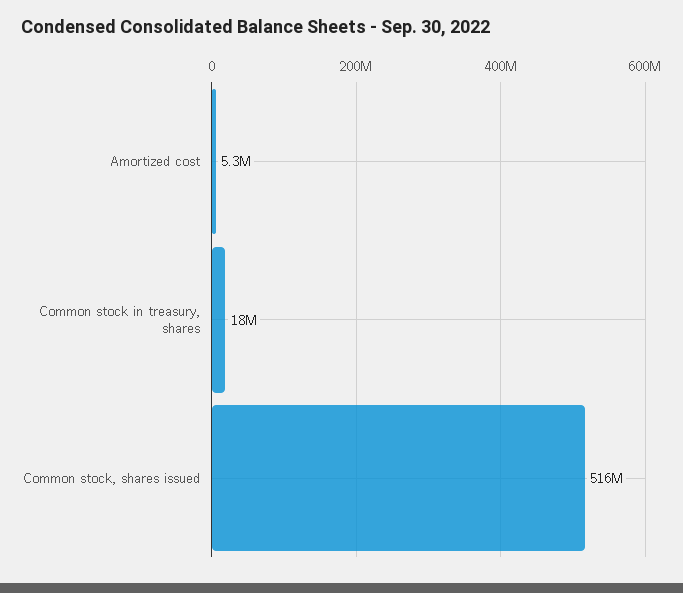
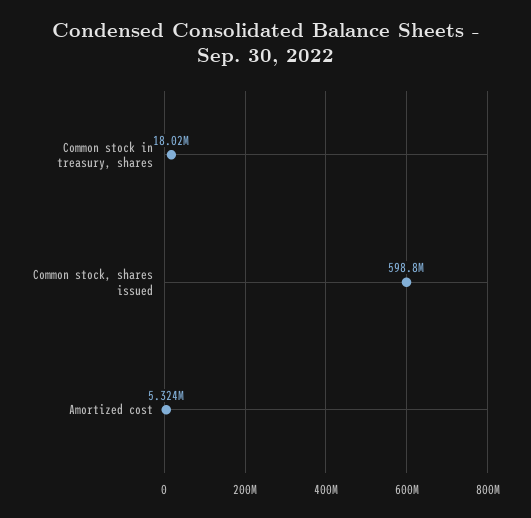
  {
    "Amortized cost": 5324000,
    "Common stock in treasury, shares": 18020000,
-   "Common stock, shares issued": 516000000
+   "Common stock, shares issued": 598800000
  }

